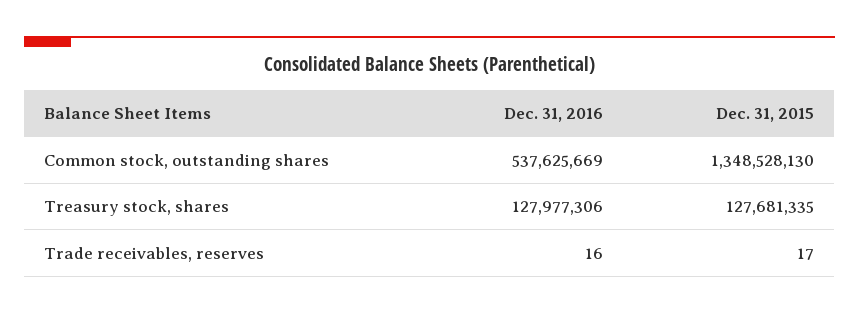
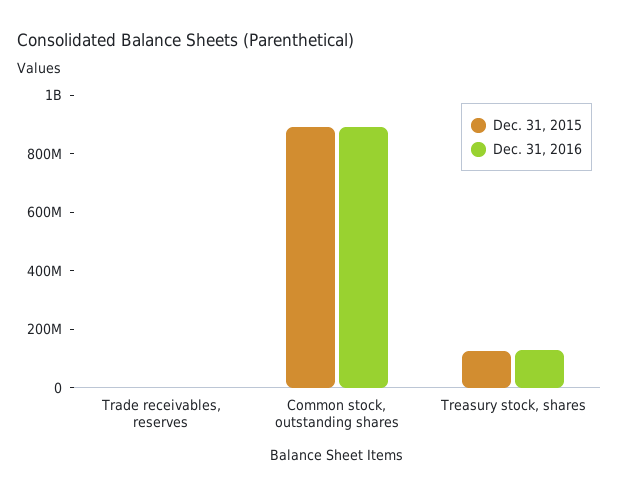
  {
    "Dec. 31, 2016": {
-     "Common stock, outstanding shares": 537625669,
+     "Common stock, outstanding shares": 900000000,
      "Treasury stock, shares": 127977306,
      "Trade receivables, reserves": 16
    },
    "Dec. 31, 2015": {
-     "Common stock, outstanding shares": 1348528130,
+     "Common stock, outstanding shares": 900000000,
      "Treasury stock, shares": 127681335,
      "Trade receivables, reserves": 17
    }
  }

